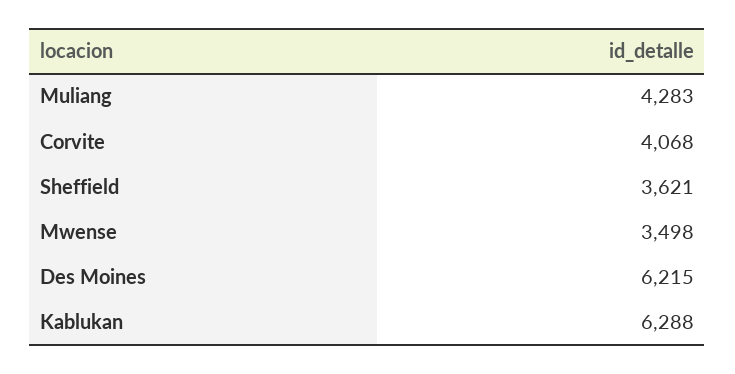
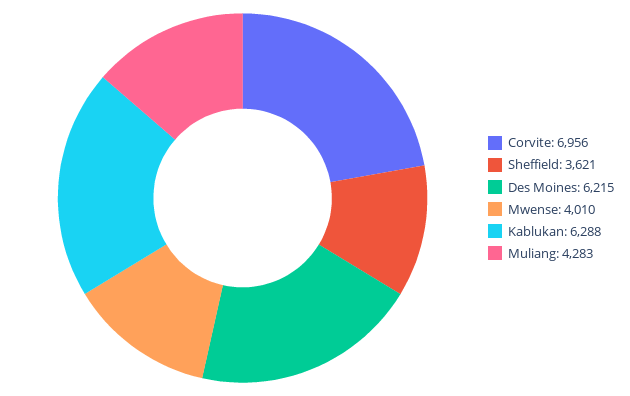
  {
    "Muliang": 4283,
-   "Corvite": 4068,
+   "Corvite": 6956,
    "Sheffield": 3621,
-   "Mwense": 3498,
+   "Mwense": 4010,
    "Des Moines": 6215,
    "Kablukan": 6288
  }

